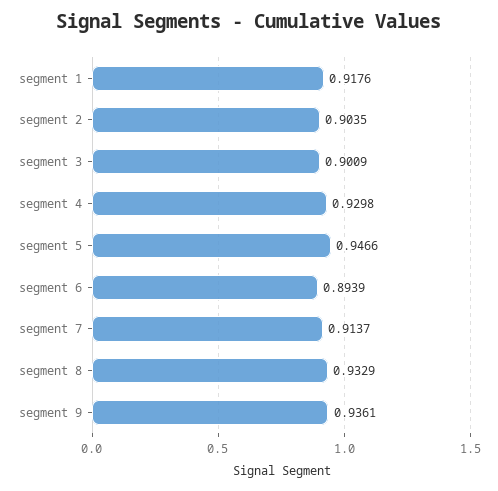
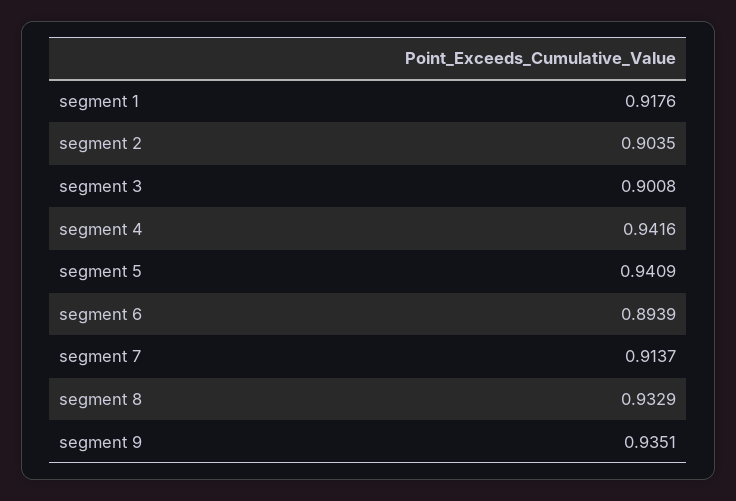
  {
    "segment 1": 0.9176,
    "segment 2": 0.9035,
-   "segment 3": 0.9009,
+   "segment 3": 0.9008,
-   "segment 4": 0.9298,
+   "segment 4": 0.9416,
-   "segment 5": 0.9466,
+   "segment 5": 0.9409,
    "segment 6": 0.8939,
    "segment 7": 0.9137,
    "segment 8": 0.9329,
-   "segment 9": 0.9361
+   "segment 9": 0.9351
  }

